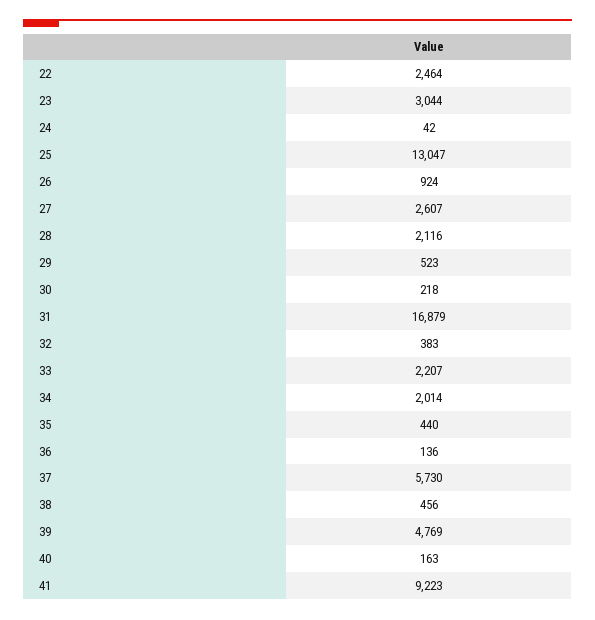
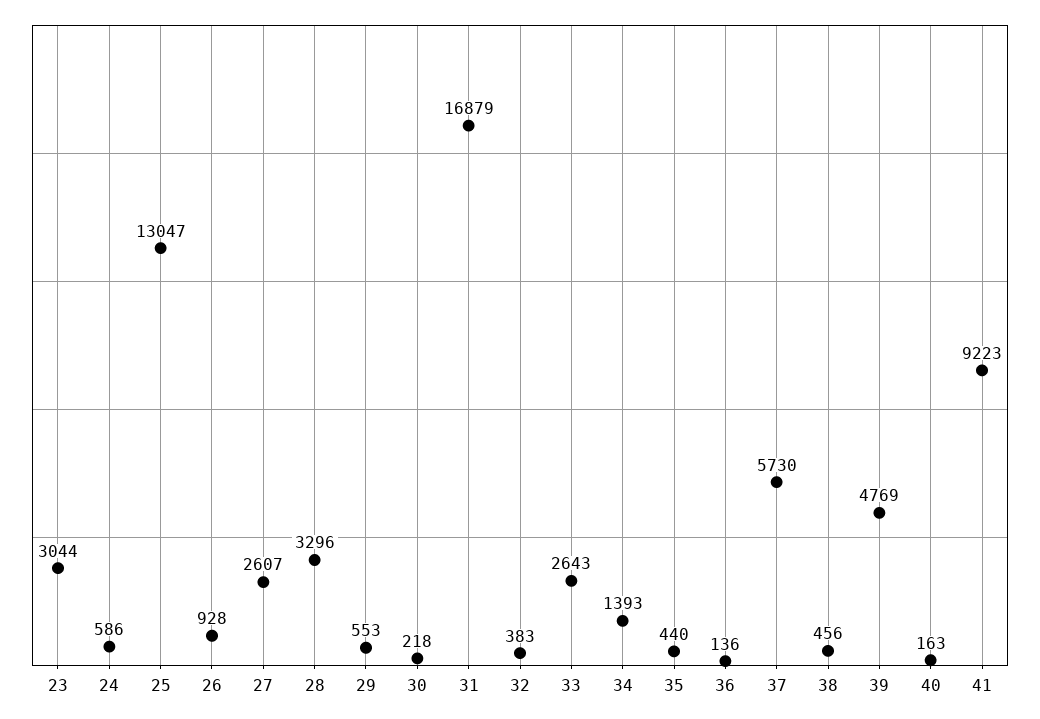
  {
-   "22": 2464,
    "23": 3044,
-   "24": 42,
+   "24": 586,
    "25": 13047,
-   "26": 924,
+   "26": 928,
    "27": 2607,
-   "28": 2116,
+   "28": 3296,
-   "29": 523,
+   "29": 553,
    "30": 218,
    "31": 16879,
    "32": 383,
-   "33": 2207,
+   "33": 2643,
-   "34": 2014,
+   "34": 1393,
    "35": 440,
    "36": 136,
    "37": 5730,
    "38": 456,
    "39": 4769,
    "40": 163,
    "41": 9223
  }

